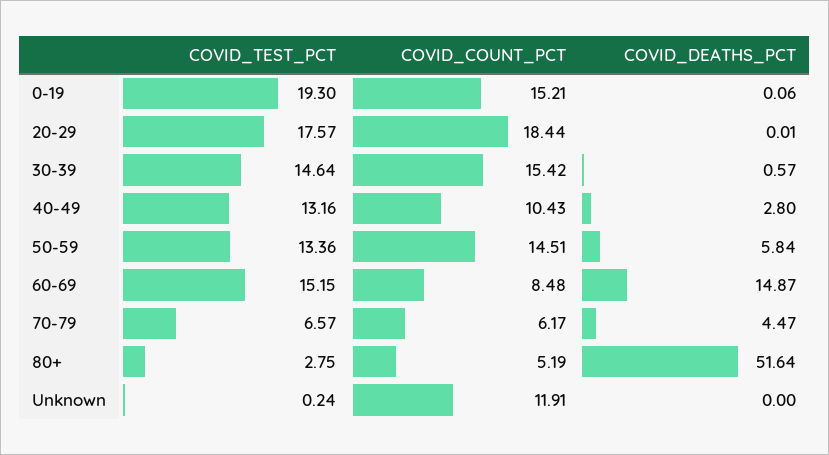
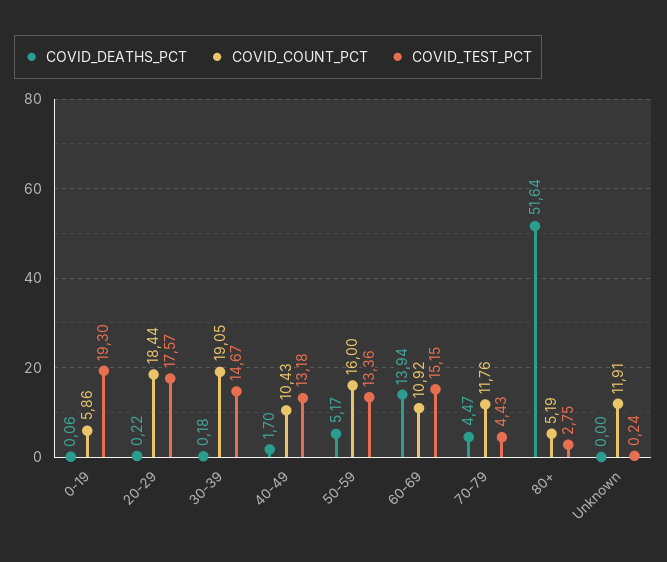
  {
    "COVID_TEST_PCT": {
      "0-19": 19.3,
      "20-29": 17.57,
-     "30-39": 14.64,
+     "30-39": 14.67,
-     "40-49": 13.16,
+     "40-49": 13.18,
      "50-59": 13.36,
      "60-69": 15.15,
-     "70-79": 6.57,
+     "70-79": 4.43,
      "80+": 2.75,
      "Unknown": 0.24
    },
    "COVID_COUNT_PCT": {
-     "0-19": 15.21,
+     "0-19": 5.86,
      "20-29": 18.44,
-     "30-39": 15.42,
+     "30-39": 19.05,
      "40-49": 10.43,
-     "50-59": 14.51,
+     "50-59": 16,
-     "60-69": 8.48,
+     "60-69": 10.92,
-     "70-79": 6.17,
+     "70-79": 11.76,
      "80+": 5.19,
      "Unknown": 11.91
    },
    "COVID_DEATHS_PCT": {
      "0-19": 0.06,
-     "20-29": 0.01,
+     "20-29": 0.22,
-     "30-39": 0.57,
+     "30-39": 0.18,
-     "40-49": 2.8,
+     "40-49": 1.7,
-     "50-59": 5.84,
+     "50-59": 5.17,
-     "60-69": 14.87,
+     "60-69": 13.94,
      "70-79": 4.47,
      "80+": 51.64,
      "Unknown": 0
    }
  }

